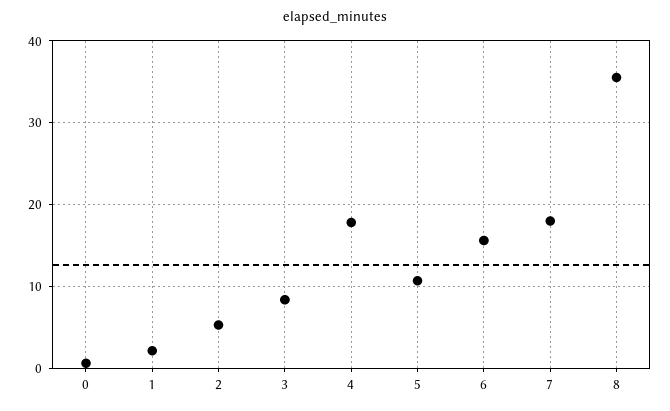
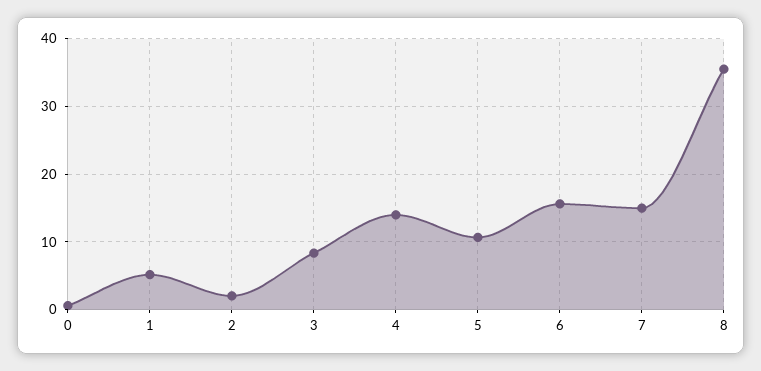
  {
    "0": 1,
-   "1": 2,
+   "1": 5,
-   "2": 5,
+   "2": 2,
    "3": 8,
-   "4": 18,
+   "4": 14,
    "5": 11,
    "6": 16,
-   "7": 18,
+   "7": 15,
    "8": 36
  }

